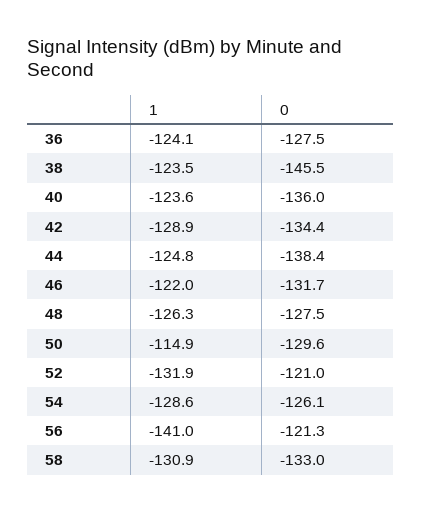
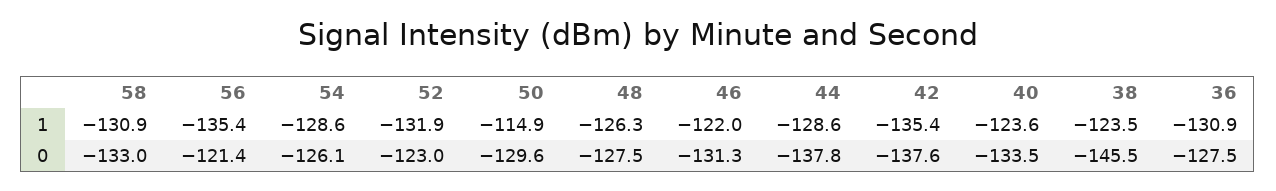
  {
    "1": {
-     "36": -124.1,
+     "36": -130.9,
      "38": -123.5,
      "40": -123.6,
-     "42": -128.9,
+     "42": -135.4,
-     "44": -124.8,
+     "44": -128.6,
      "46": -122,
      "48": -126.3,
      "50": -114.9,
      "52": -131.9,
      "54": -128.6,
-     "56": -141,
+     "56": -135.4,
      "58": -130.9
    },
    "0": {
      "36": -127.5,
      "38": -145.5,
-     "40": -136,
+     "40": -133.5,
-     "42": -134.4,
+     "42": -137.6,
-     "44": -138.4,
+     "44": -137.8,
-     "46": -131.7,
+     "46": -131.3,
      "48": -127.5,
      "50": -129.6,
-     "52": -121,
+     "52": -123,
      "54": -126.1,
-     "56": -121.3,
+     "56": -121.4,
      "58": -133
    }
  }

